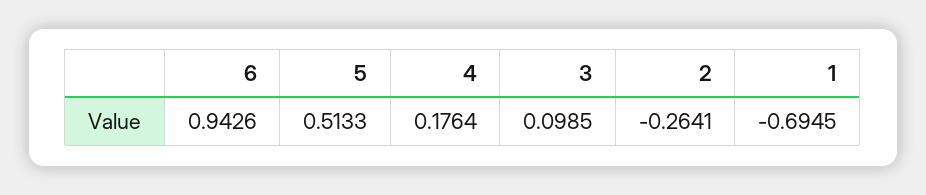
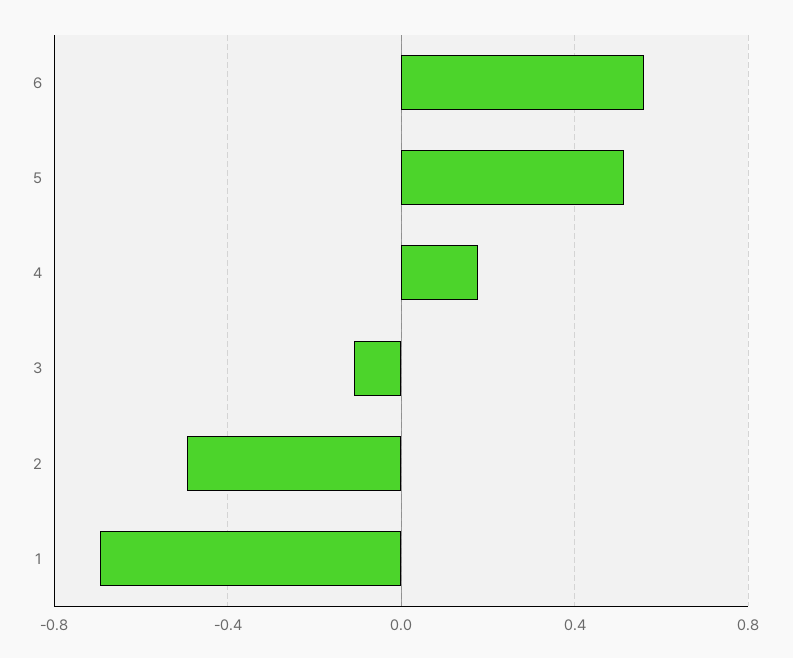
  {
-   "6": 0.9426,
+   "6": 0.55,
    "5": 0.5133,
    "4": 0.1764,
-   "3": 0.0985,
+   "3": -0.1,
-   "2": -0.2641,
+   "2": -0.5,
    "1": -0.6945
  }

